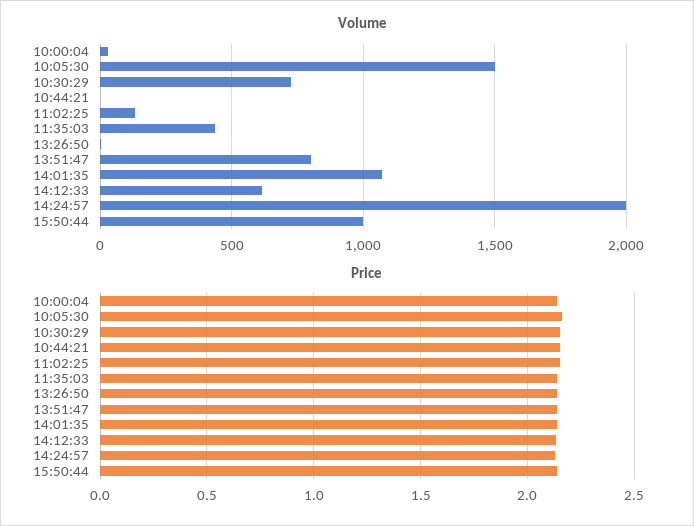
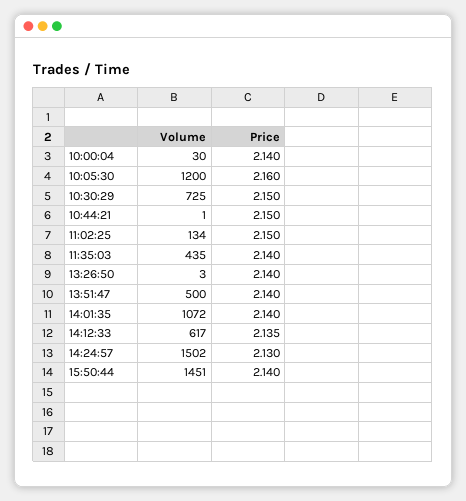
  {
    "Volume": {
      "10:00:04": 30,
-     "10:05:30": 1500,
+     "10:05:30": 1200,
      "10:30:29": 725,
      "10:44:21": 1,
      "11:02:25": 134,
      "11:35:03": 435,
      "13:26:50": 3,
-     "13:51:47": 800,
+     "13:51:47": 500,
      "14:01:35": 1072,
      "14:12:33": 617,
-     "14:24:57": 2000,
+     "14:24:57": 1502,
-     "15:50:44": 1000
+     "15:50:44": 1451
    },
    "Price": {
      "10:00:04": 2.14,
      "10:05:30": 2.16,
      "10:30:29": 2.15,
      "10:44:21": 2.15,
      "11:02:25": 2.15,
      "11:35:03": 2.14,
      "13:26:50": 2.14,
      "13:51:47": 2.14,
      "14:01:35": 2.14,
      "14:12:33": 2.135,
      "14:24:57": 2.13,
      "15:50:44": 2.14
    }
  }

